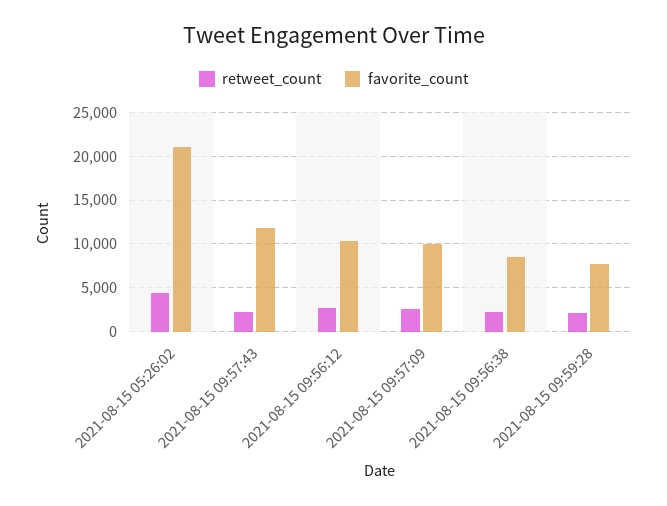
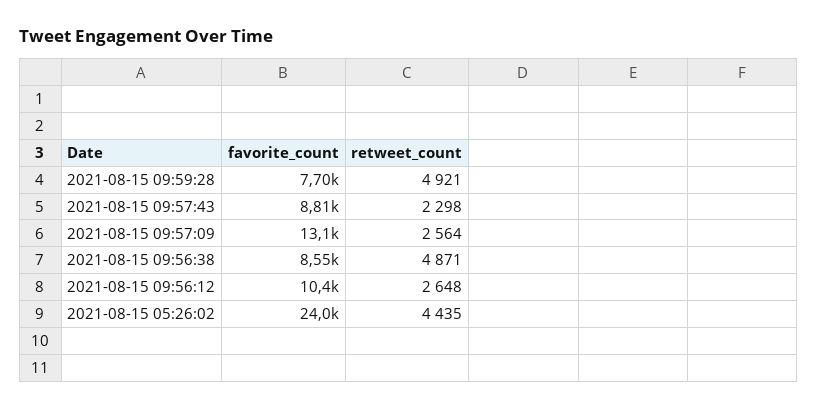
  {
    "retweet_count": {
      "2021-08-15 05:26:02": 4435,
      "2021-08-15 09:57:43": 2298,
      "2021-08-15 09:56:12": 2648,
      "2021-08-15 09:57:09": 2564,
-     "2021-08-15 09:56:38": 2000,
+     "2021-08-15 09:56:38": 4871,
-     "2021-08-15 09:59:28": 2000
+     "2021-08-15 09:59:28": 4921
    },
    "favorite_count": {
-     "2021-08-15 05:26:02": 21000,
+     "2021-08-15 05:26:02": 24000,
-     "2021-08-15 09:57:43": 12000,
+     "2021-08-15 09:57:43": 8810,
      "2021-08-15 09:56:12": 10400,
-     "2021-08-15 09:57:09": 10000,
+     "2021-08-15 09:57:09": 13100,
      "2021-08-15 09:56:38": 8550,
      "2021-08-15 09:59:28": 7700
    }
  }

